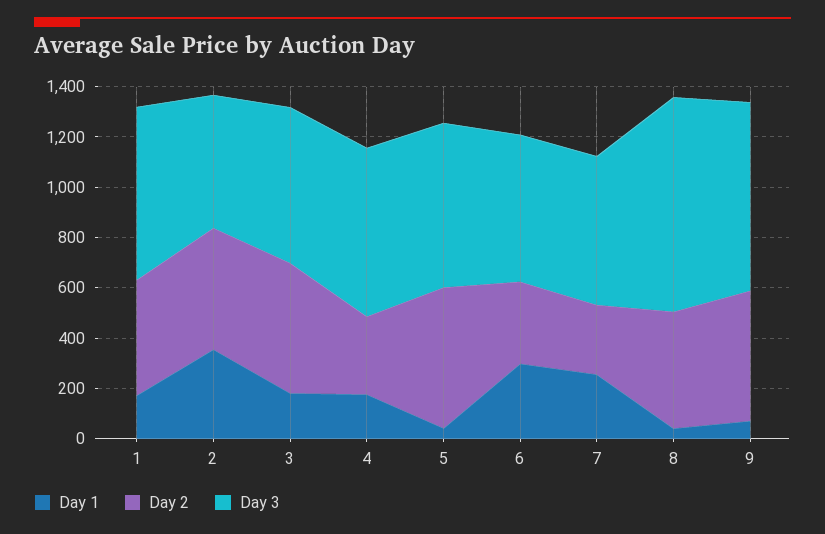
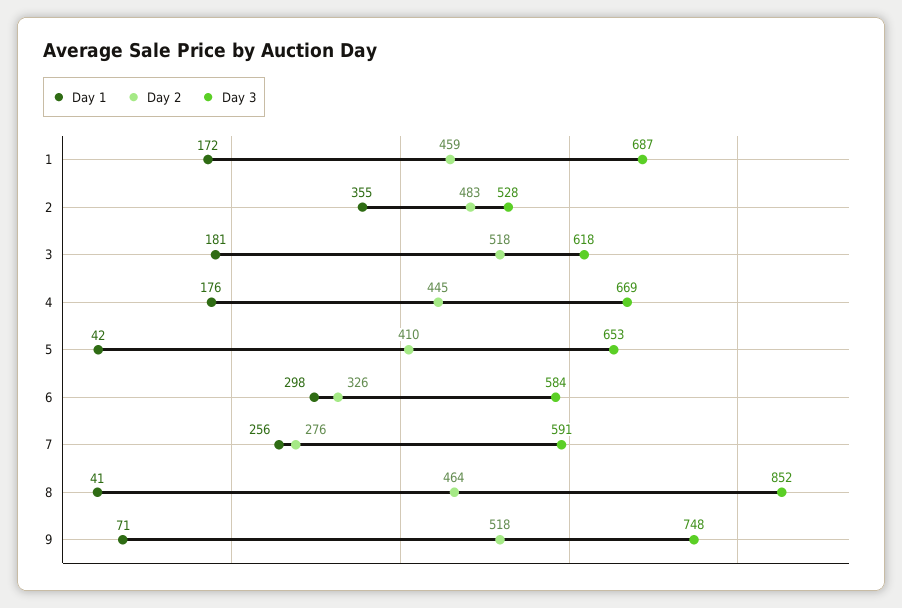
  {
    "Day 1": {
      "1": 172,
      "2": 355,
      "3": 181,
      "4": 176,
      "5": 42,
      "6": 298,
      "7": 256,
      "8": 41,
      "9": 71
    },
    "Day 2": {
      "1": 459,
      "2": 483,
      "3": 518,
-     "4": 300,
+     "4": 445,
-     "5": 550,
+     "5": 410,
      "6": 326,
      "7": 276,
      "8": 464,
      "9": 518
    },
    "Day 3": {
      "1": 687,
      "2": 528,
      "3": 618,
      "4": 669,
      "5": 653,
      "6": 584,
      "7": 591,
      "8": 852,
      "9": 748
    }
  }

